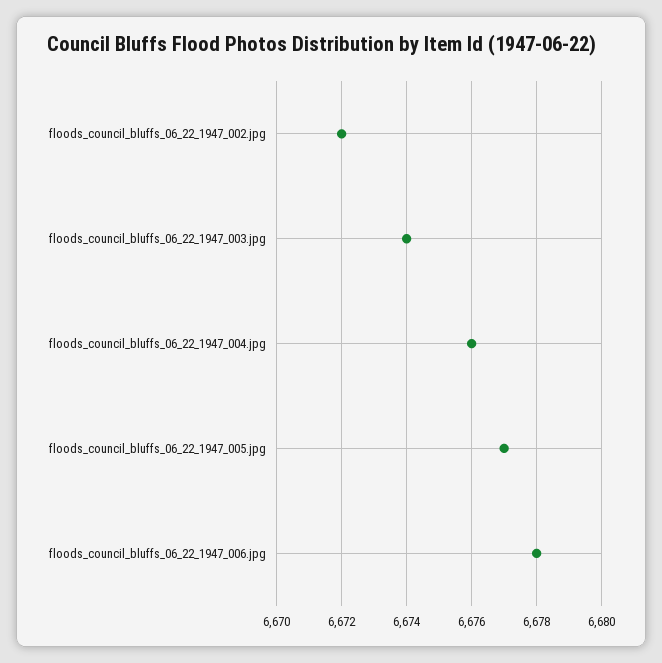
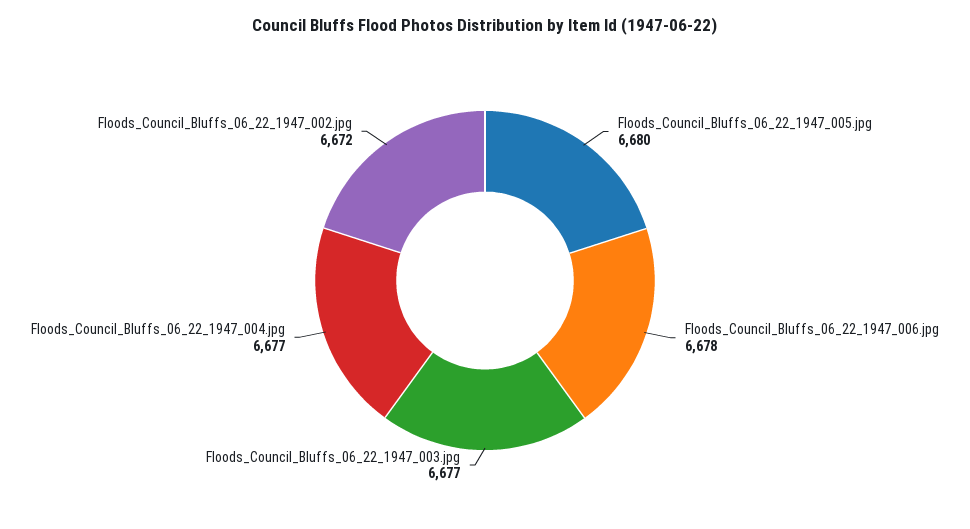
  {
    "floods_council_bluffs_06_22_1947_002.jpg": 6672,
-   "floods_council_bluffs_06_22_1947_003.jpg": 6674,
+   "floods_council_bluffs_06_22_1947_003.jpg": 6677,
-   "floods_council_bluffs_06_22_1947_004.jpg": 6676,
+   "floods_council_bluffs_06_22_1947_004.jpg": 6677,
-   "floods_council_bluffs_06_22_1947_005.jpg": 6677,
+   "floods_council_bluffs_06_22_1947_005.jpg": 6680,
    "floods_council_bluffs_06_22_1947_006.jpg": 6678
  }

